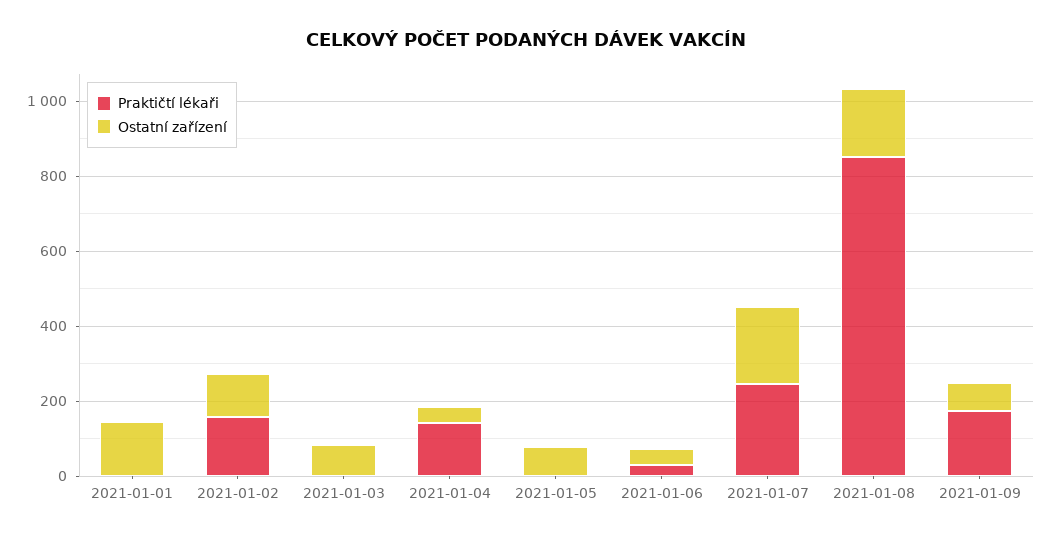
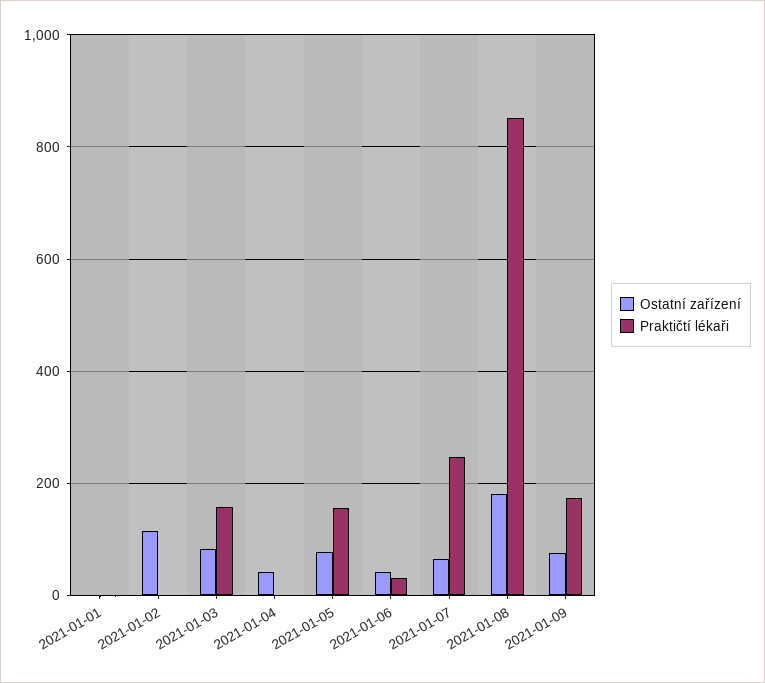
  {
    "Praktičtí lékaři": {
      "2021-01-01": 0,
-     "2021-01-02": 150,
+     "2021-01-02": 0,
-     "2021-01-03": 0,
+     "2021-01-03": 160,
-     "2021-01-04": 150,
+     "2021-01-04": 0,
-     "2021-01-05": 0,
+     "2021-01-05": 160,
      "2021-01-06": 40,
      "2021-01-07": 240,
      "2021-01-08": 860,
      "2021-01-09": 180
    },
    "Ostatní zařízení": {
-     "2021-01-01": 150,
+     "2021-01-01": 0,
      "2021-01-02": 120,
      "2021-01-03": 80,
      "2021-01-04": 40,
      "2021-01-05": 80,
      "2021-01-06": 40,
-     "2021-01-07": 200,
+     "2021-01-07": 60,
      "2021-01-08": 180,
      "2021-01-09": 80
    }
  }

